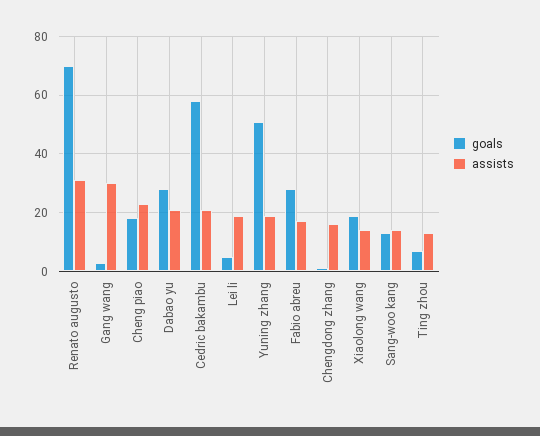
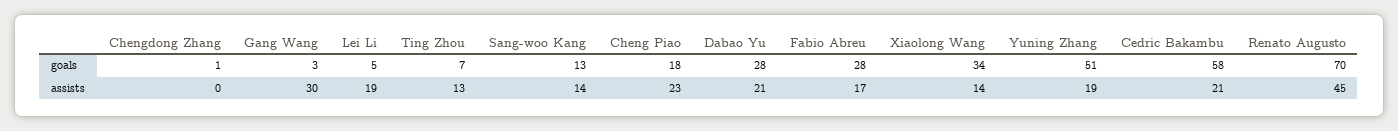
  {
    "goals": {
      "Renato augusto": 70,
      "Gang wang": 3,
      "Cheng piao": 18,
      "Dabao yu": 28,
      "Cedric bakambu": 58,
      "Lei li": 5,
      "Yuning zhang": 51,
      "Fabio abreu": 28,
      "Chengdong zhang": 1,
-     "Xiaolong wang": 20,
+     "Xiaolong wang": 34,
      "Sang-woo kang": 13,
      "Ting zhou": 7
    },
    "assists": {
-     "Renato augusto": 30,
+     "Renato augusto": 45,
      "Gang wang": 30,
      "Cheng piao": 23,
      "Dabao yu": 21,
      "Cedric bakambu": 21,
      "Lei li": 19,
      "Yuning zhang": 19,
      "Fabio abreu": 17,
-     "Chengdong zhang": 15,
+     "Chengdong zhang": 0,
      "Xiaolong wang": 14,
      "Sang-woo kang": 14,
      "Ting zhou": 13
    }
  }

